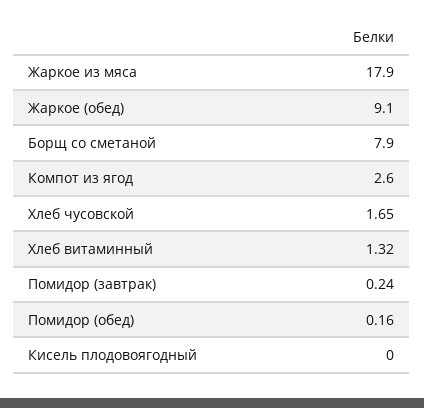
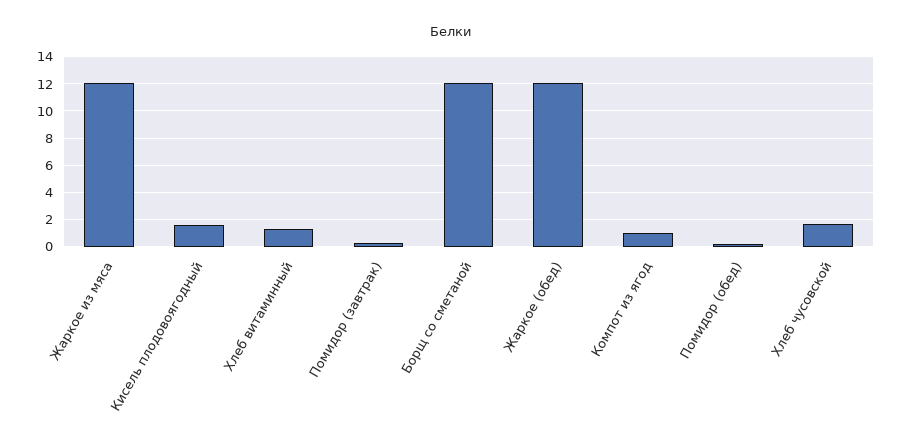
  {
-   "Жаркое из мяса": 17.9,
+   "Жаркое из мяса": 12,
-   "Жаркое (обед)": 9.1,
+   "Жаркое (обед)": 12,
-   "Борщ со сметаной": 7.9,
+   "Борщ со сметаной": 12,
-   "Компот из ягод": 2.6,
+   "Компот из ягод": 1,
    "Хлеб чусовской": 1.65,
    "Хлеб витаминный": 1.32,
    "Помидор (завтрак)": 0.24,
    "Помидор (обед)": 0.16,
-   "Кисель плодовоягодный": 0
+   "Кисель плодовоягодный": 1.5
  }

